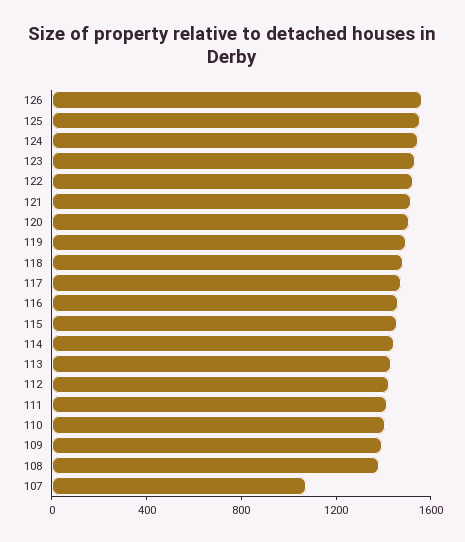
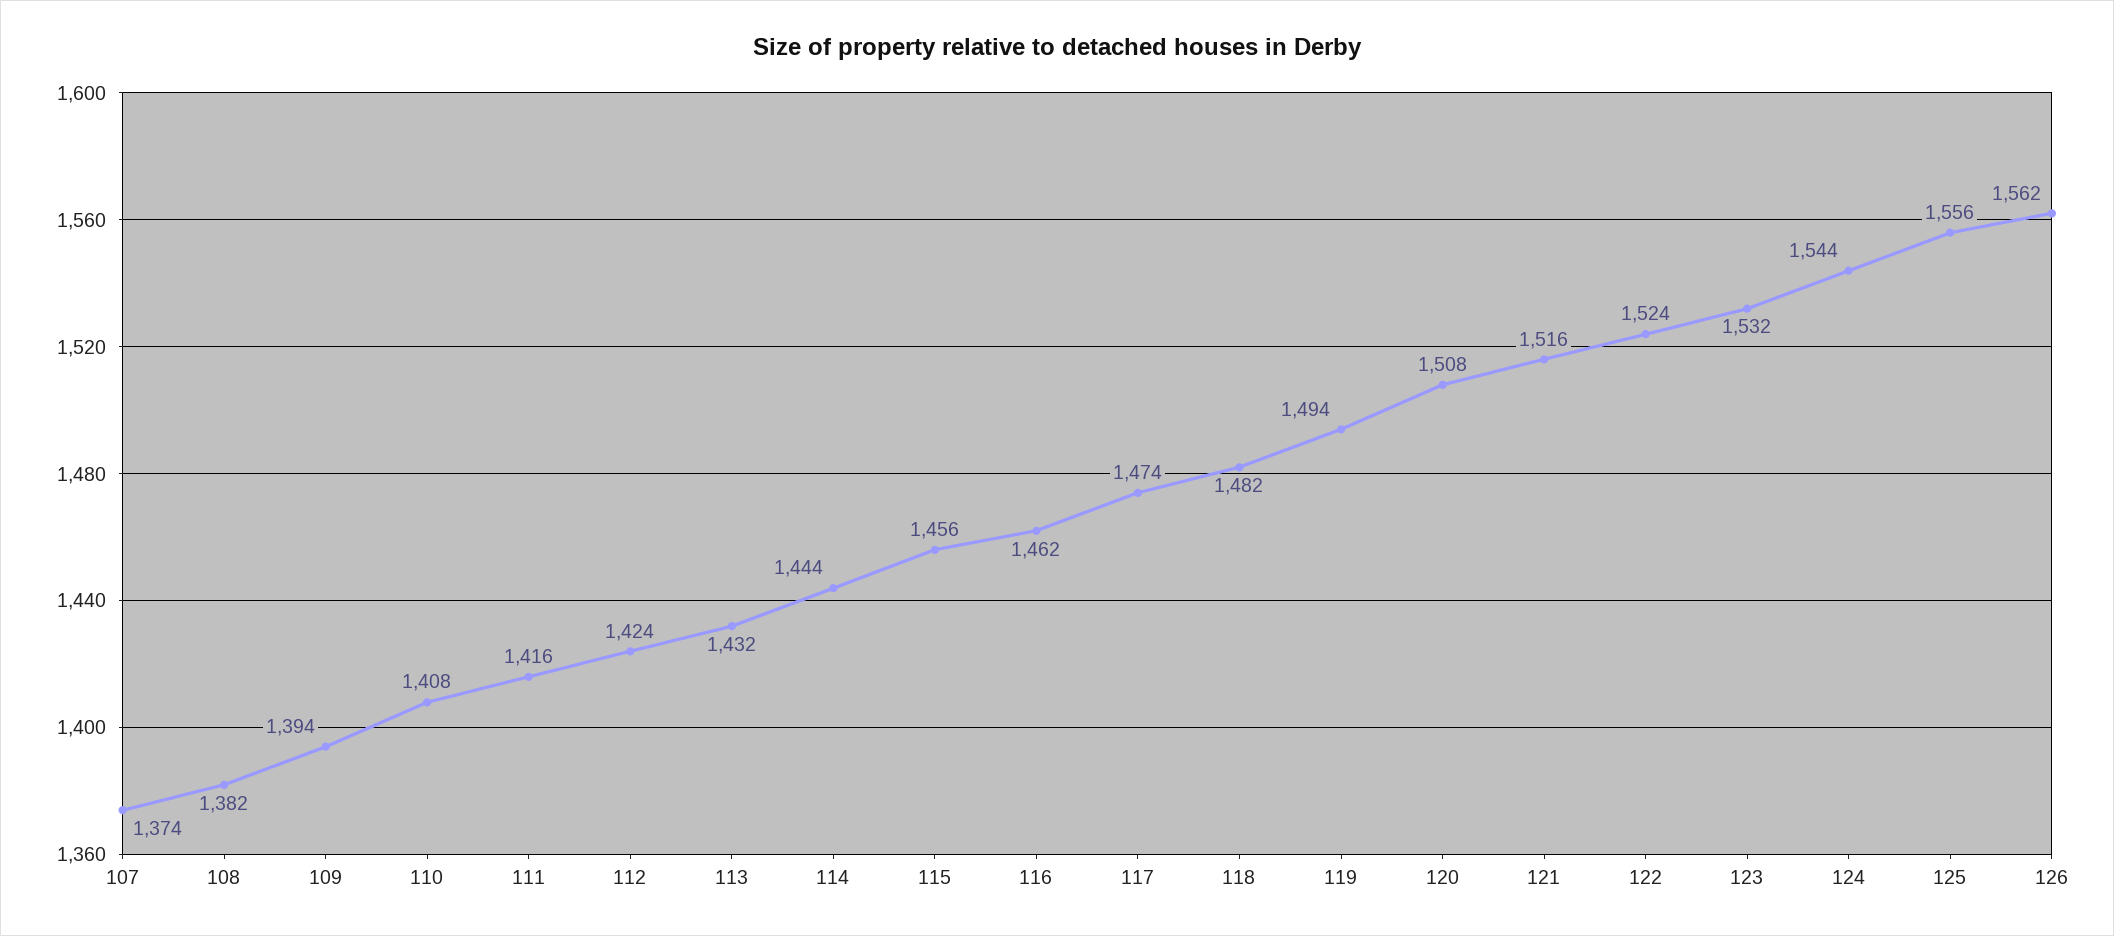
  {
    "126": 1562,
    "125": 1556,
    "124": 1544,
    "123": 1532,
    "122": 1524,
    "121": 1516,
    "120": 1508,
    "119": 1494,
    "118": 1482,
    "117": 1474,
    "116": 1462,
    "115": 1456,
    "114": 1444,
    "113": 1432,
    "112": 1424,
    "111": 1416,
    "110": 1408,
    "109": 1394,
    "108": 1382,
-   "107": 1100
+   "107": 1374
  }

